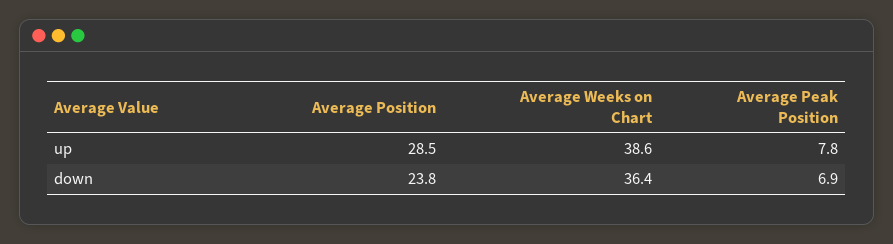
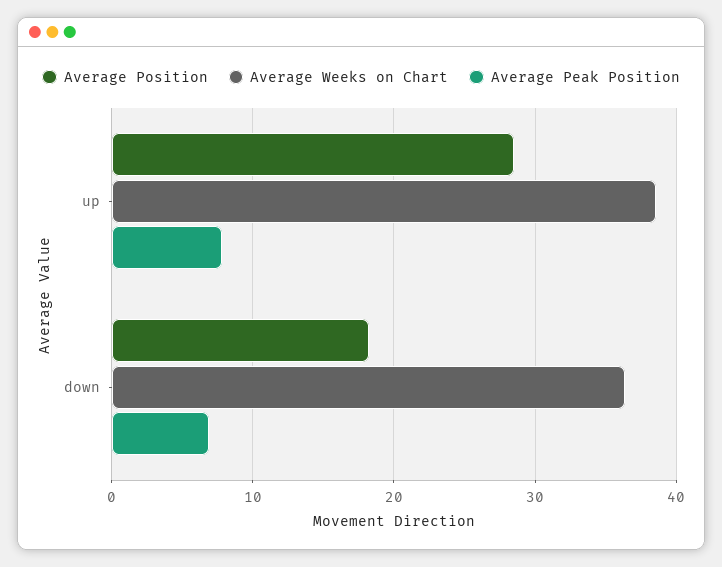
  {
    "Average Position": {
      "up": 28.5,
-     "down": 23.8
+     "down": 18
    },
    "Average Weeks on Chart": {
      "up": 38.6,
      "down": 36.4
    },
    "Average Peak Position": {
      "up": 7.8,
      "down": 6.9
    }
  }

